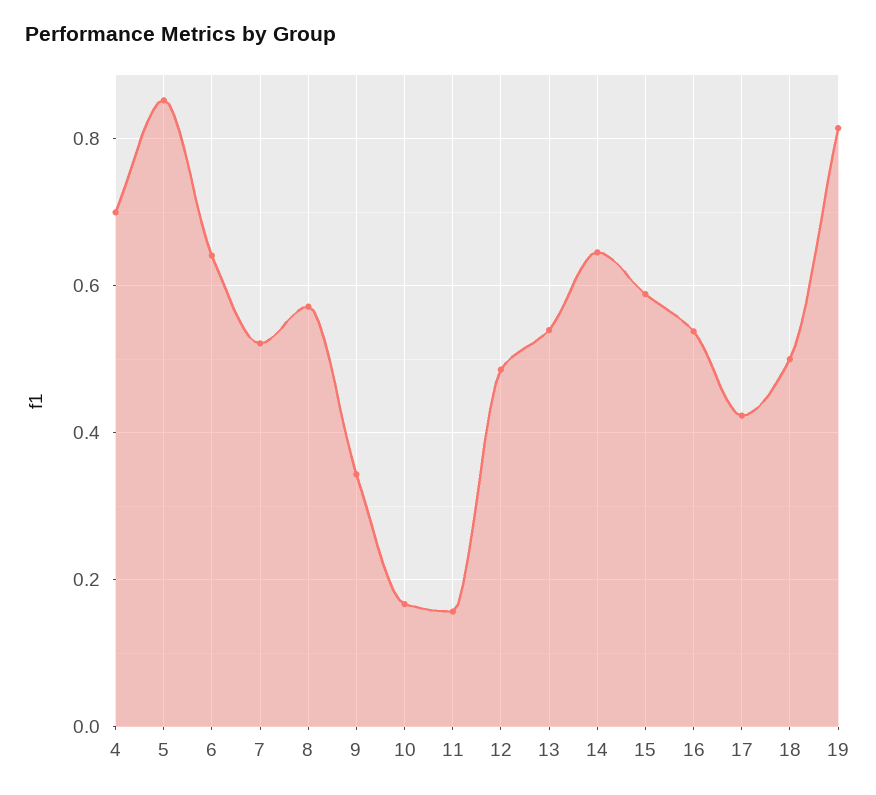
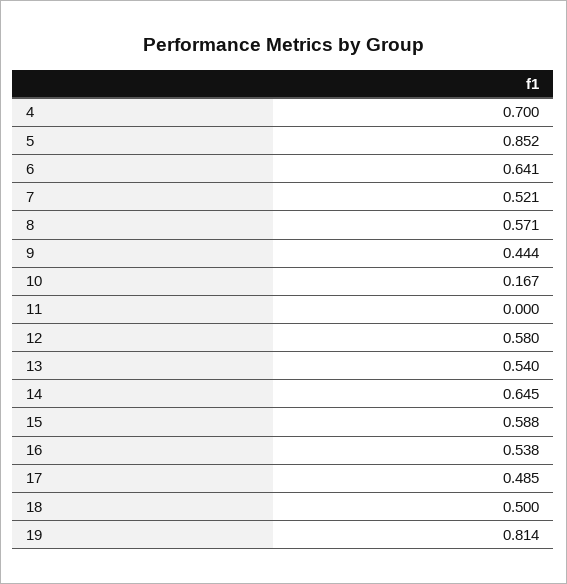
  {
    "4": 0.7,
    "5": 0.852,
    "6": 0.641,
    "7": 0.521,
    "8": 0.571,
-   "9": 0.34,
+   "9": 0.444,
    "10": 0.167,
-   "11": 0.16,
+   "11": 0,
-   "12": 0.48,
+   "12": 0.58,
    "13": 0.54,
    "14": 0.645,
    "15": 0.588,
    "16": 0.538,
-   "17": 0.42,
+   "17": 0.485,
    "18": 0.5,
    "19": 0.814
  }

